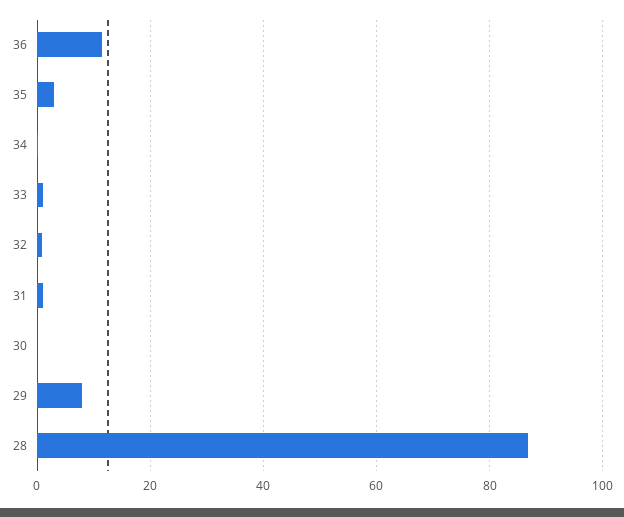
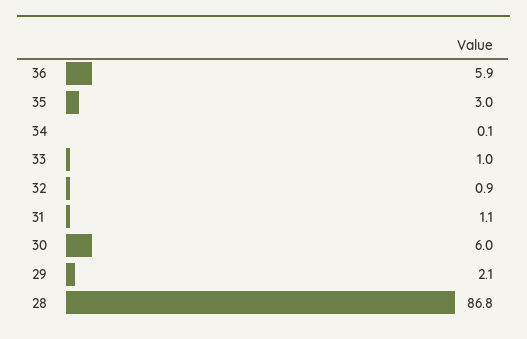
  {
-   "36": 12,
+   "36": 5.9,
    "35": 3,
    "34": 0.1,
    "33": 1,
    "32": 0.9,
    "31": 1.1,
-   "30": 0,
+   "30": 6,
-   "29": 8,
+   "29": 2.1,
    "28": 86.8
  }

